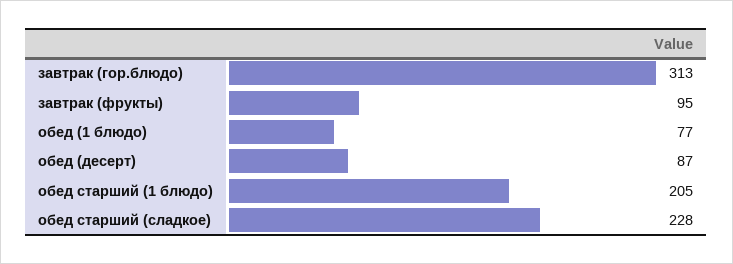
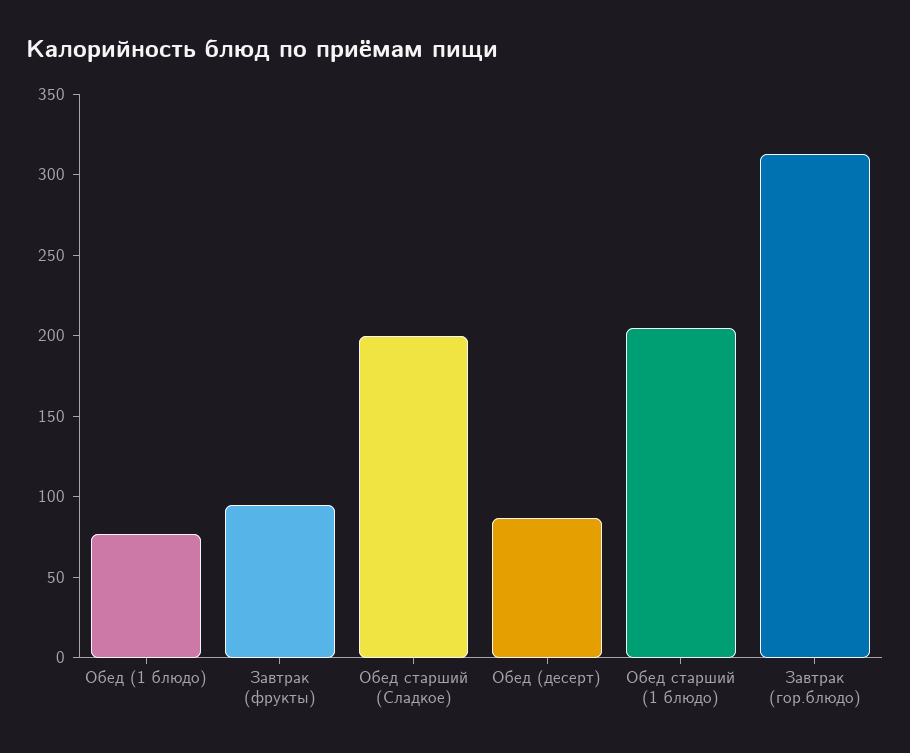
  {
    "завтрак (гор.блюдо)": 313,
    "завтрак (фрукты)": 95,
    "обед (1 блюдо)": 77,
    "обед (десерт)": 87,
    "обед старший (1 блюдо)": 205,
-   "обед старший (сладкое)": 228
+   "обед старший (сладкое)": 200
  }

